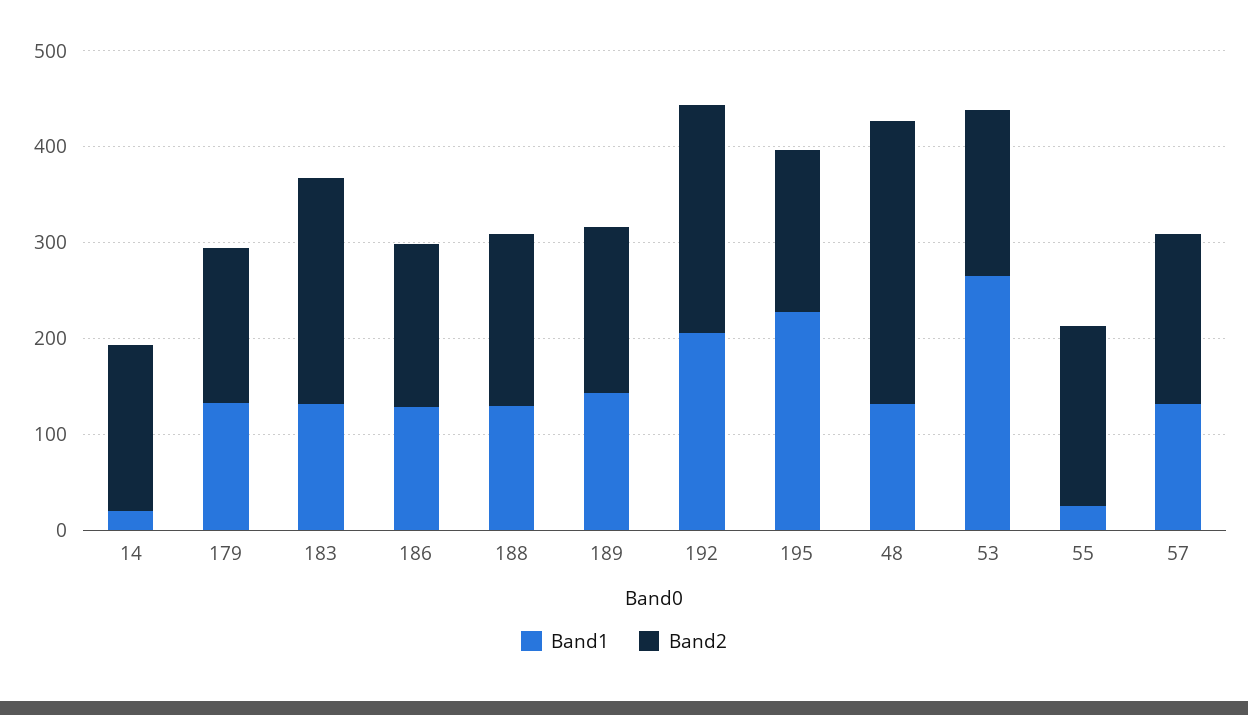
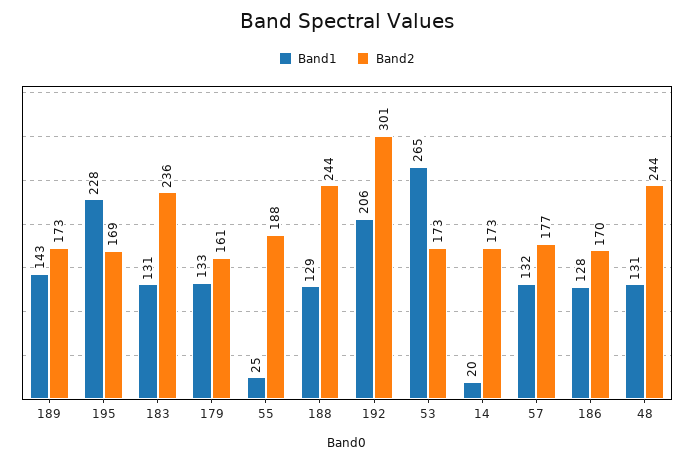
  {
    "Band1": {
      "14": 20,
      "179": 133,
      "183": 131,
      "186": 128,
      "188": 129,
      "189": 143,
      "192": 206,
      "195": 228,
      "48": 131,
      "53": 265,
      "55": 25,
      "57": 132
    },
    "Band2": {
      "14": 173,
      "179": 161,
      "183": 236,
      "186": 170,
-     "188": 180,
+     "188": 244,
      "189": 173,
-     "192": 240,
+     "192": 301,
      "195": 169,
-     "48": 300,
+     "48": 244,
      "53": 173,
      "55": 188,
      "57": 177
    }
  }

